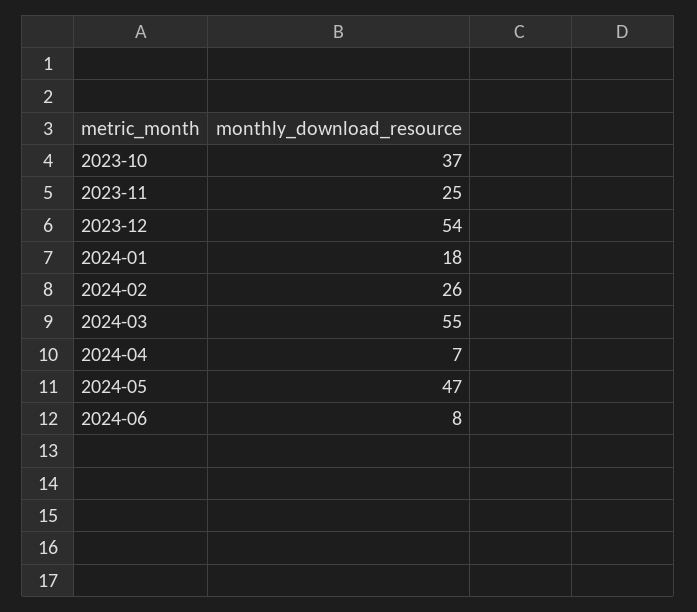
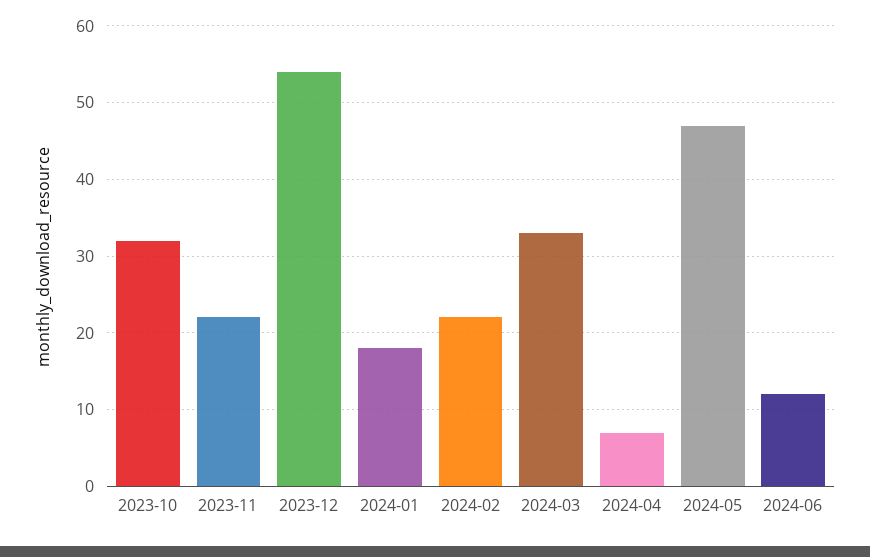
  {
-   "2023-10": 37,
+   "2023-10": 32,
-   "2023-11": 25,
+   "2023-11": 22,
    "2023-12": 54,
    "2024-01": 18,
-   "2024-02": 26,
+   "2024-02": 22,
-   "2024-03": 55,
+   "2024-03": 33,
    "2024-04": 7,
    "2024-05": 47,
-   "2024-06": 8
+   "2024-06": 12
  }

